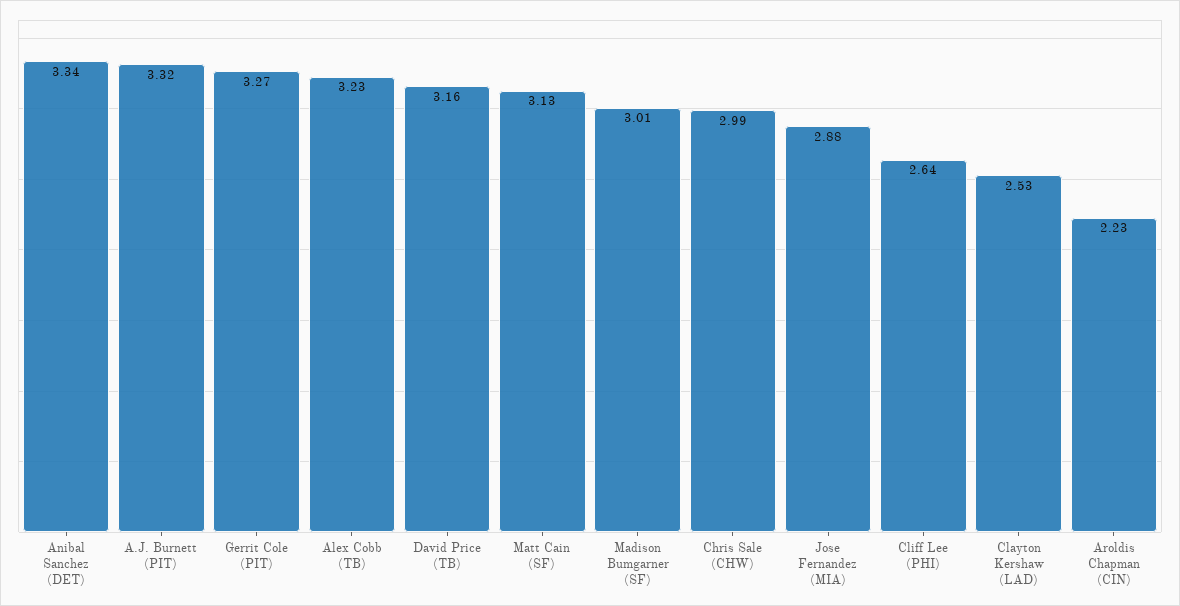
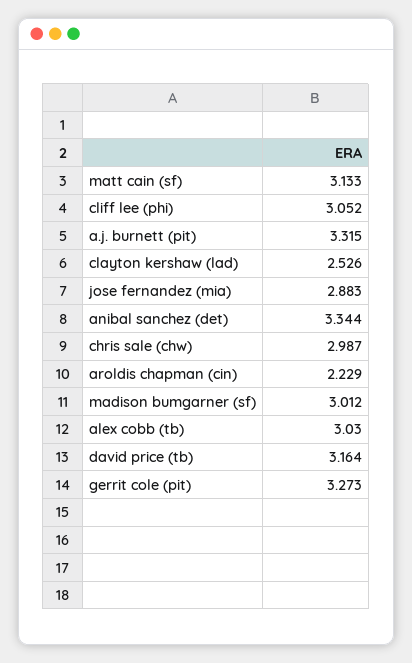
  {
    "Anibal Sanchez (DET)": 3.344,
    "A.J. Burnett (PIT)": 3.315,
    "Gerrit Cole (PIT)": 3.273,
-   "Alex Cobb (TB)": 3.23,
+   "Alex Cobb (TB)": 3.03,
    "David Price (TB)": 3.164,
    "Matt Cain (SF)": 3.133,
    "Madison Bumgarner (SF)": 3.012,
    "Chris Sale (CHW)": 2.987,
    "Jose Fernandez (MIA)": 2.883,
-   "Cliff Lee (PHI)": 2.64,
+   "Cliff Lee (PHI)": 3.052,
    "Clayton Kershaw (LAD)": 2.526,
    "Aroldis Chapman (CIN)": 2.229
  }

